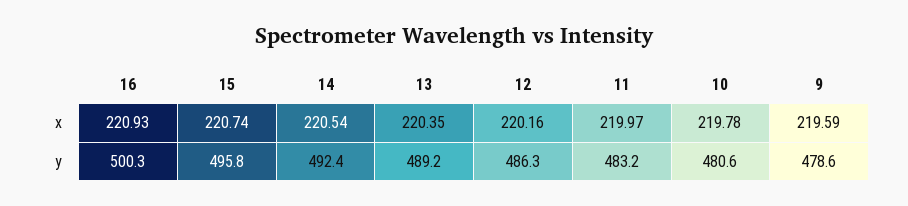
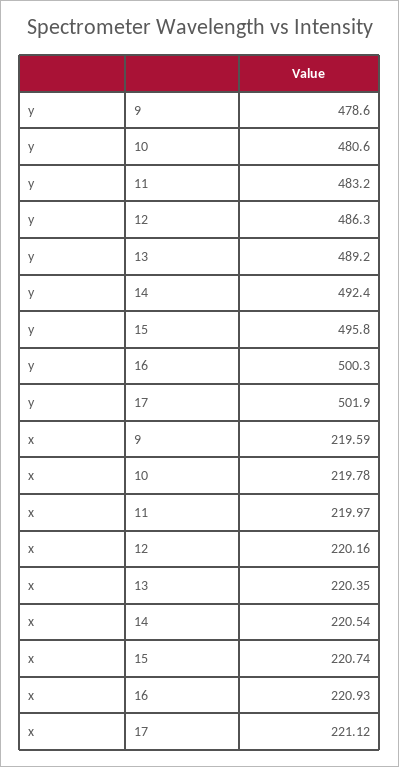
  {
    "16": {
      "x": 220.93,
      "y": 500.3
    },
    "15": {
      "x": 220.74,
      "y": 495.8
    },
    "14": {
      "x": 220.54,
      "y": 492.4
    },
    "13": {
      "x": 220.35,
      "y": 489.2
    },
    "12": {
      "x": 220.16,
      "y": 486.3
    },
    "11": {
      "x": 219.97,
      "y": 483.2
    },
    "10": {
      "x": 219.78,
      "y": 480.6
    },
    "9": {
      "x": 219.59,
      "y": 478.6
-   }
+   },
+   "17": {
+     "y": 501.9,
+     "x": 221.12
+   }
  }

